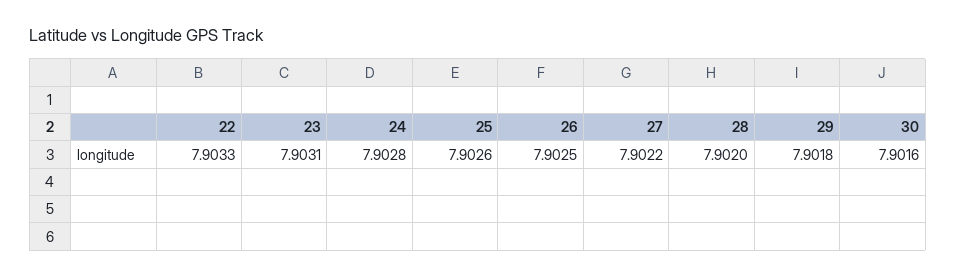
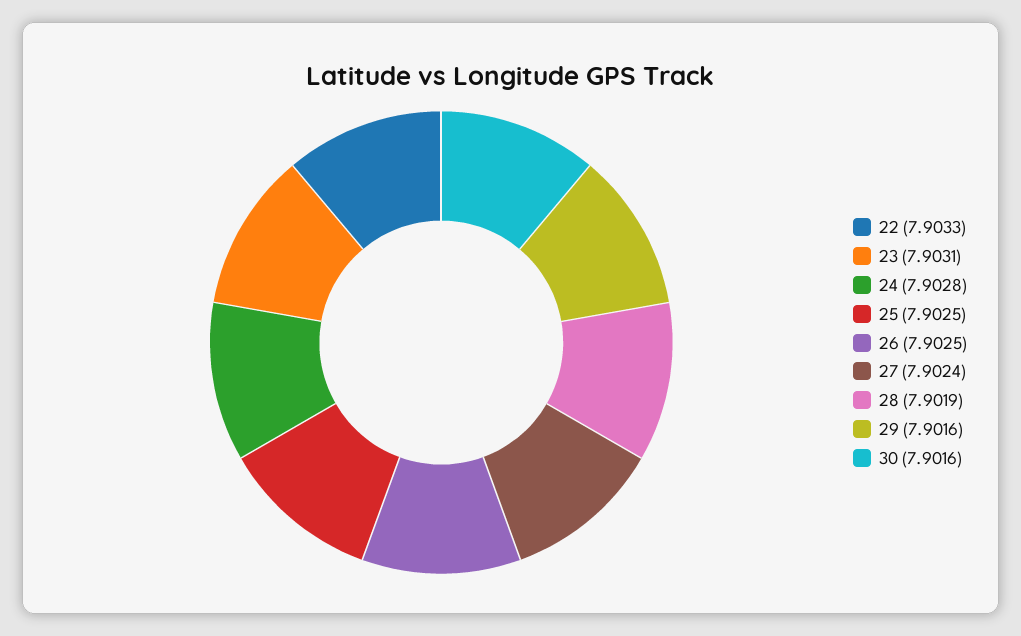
  {
    "22": 7.9033,
    "23": 7.9031,
    "24": 7.9028,
-   "25": 7.9026,
+   "25": 7.9025,
    "26": 7.9025,
-   "27": 7.9022,
+   "27": 7.9024,
-   "28": 7.902,
+   "28": 7.9019,
-   "29": 7.9018,
+   "29": 7.9016,
    "30": 7.9016
  }

